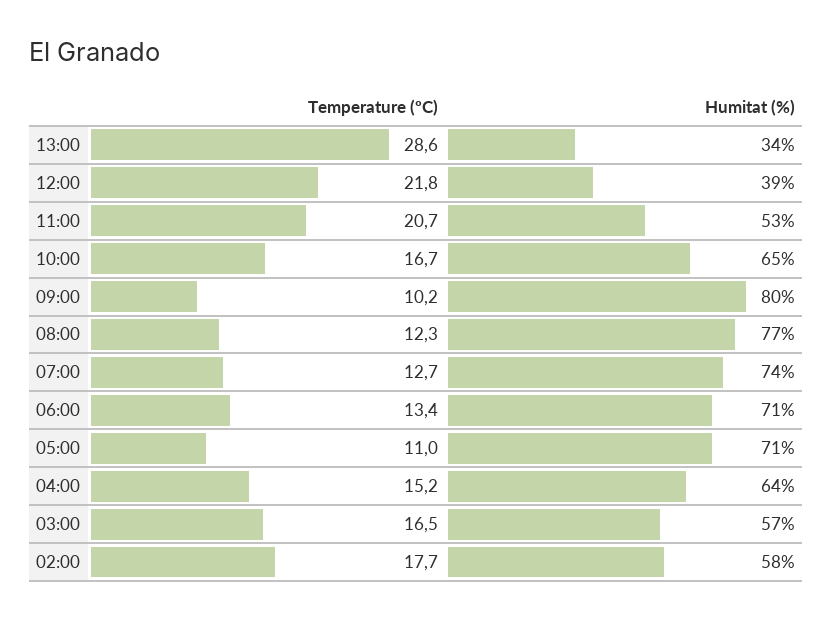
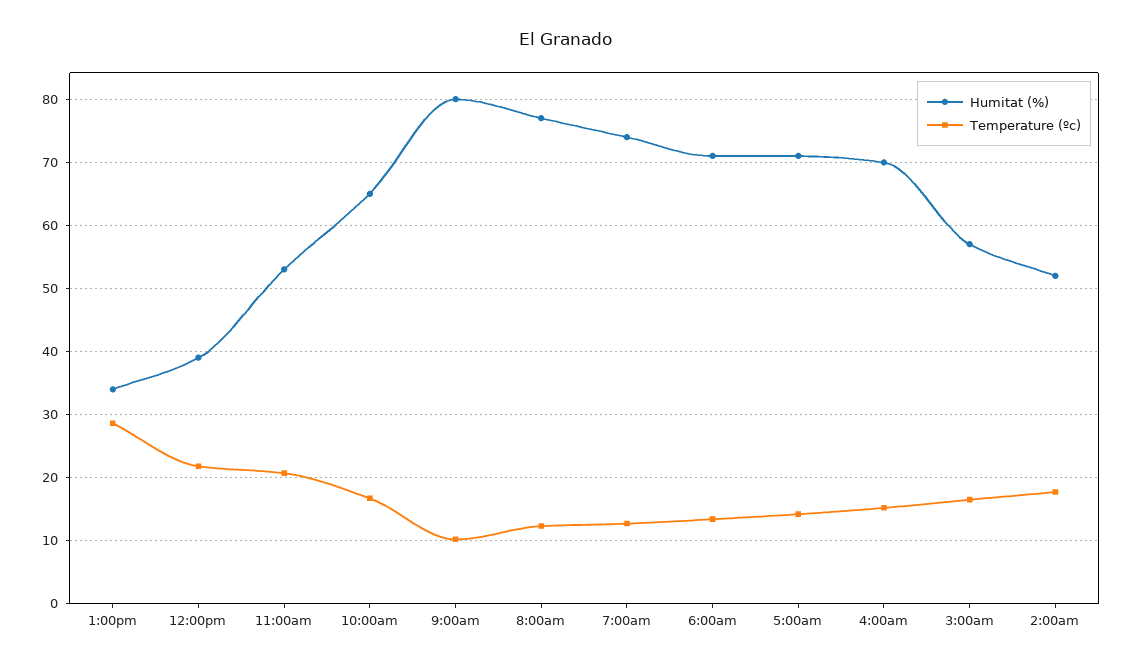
  {
    "Temperature (ºC)": {
      "13:00": 28.6,
      "12:00": 21.8,
      "11:00": 20.7,
      "10:00": 16.7,
      "09:00": 10.2,
      "08:00": 12.3,
      "07:00": 12.7,
      "06:00": 13.4,
-     "05:00": 11,
+     "05:00": 14,
      "04:00": 15.2,
      "03:00": 16.5,
      "02:00": 17.7
    },
    "Humitat (%)": {
      "13:00": 34,
      "12:00": 39,
      "11:00": 53,
      "10:00": 65,
      "09:00": 80,
      "08:00": 77,
      "07:00": 74,
      "06:00": 71,
      "05:00": 71,
-     "04:00": 64,
+     "04:00": 70,
      "03:00": 57,
-     "02:00": 58
+     "02:00": 52
    }
  }

